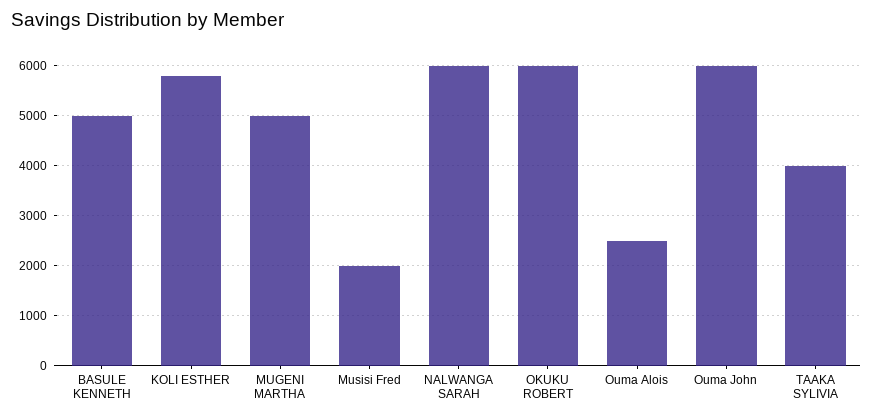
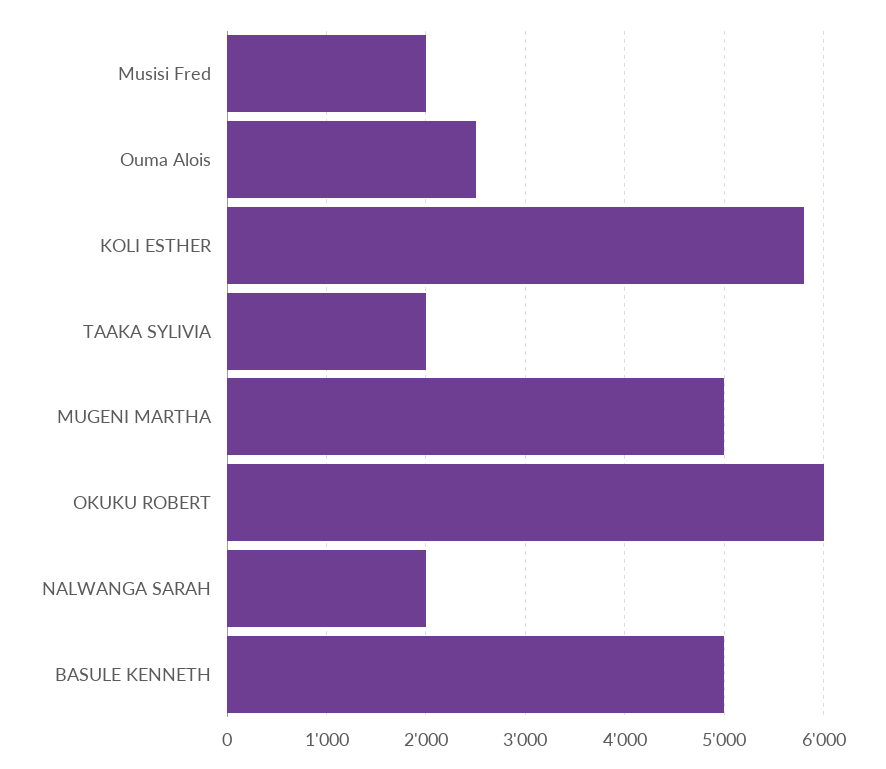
  {
    "BASULE KENNETH": 5000,
    "KOLI ESTHER": 5800,
    "MUGENI MARTHA": 5000,
    "Musisi Fred": 2000,
-   "NALWANGA SARAH": 6000,
+   "NALWANGA SARAH": 2000,
    "OKUKU ROBERT": 6000,
    "Ouma Alois": 2500,
-   "Ouma John": 6000,
-   "TAAKA SYLIVIA": 4000
+   "TAAKA SYLIVIA": 2000
  }

